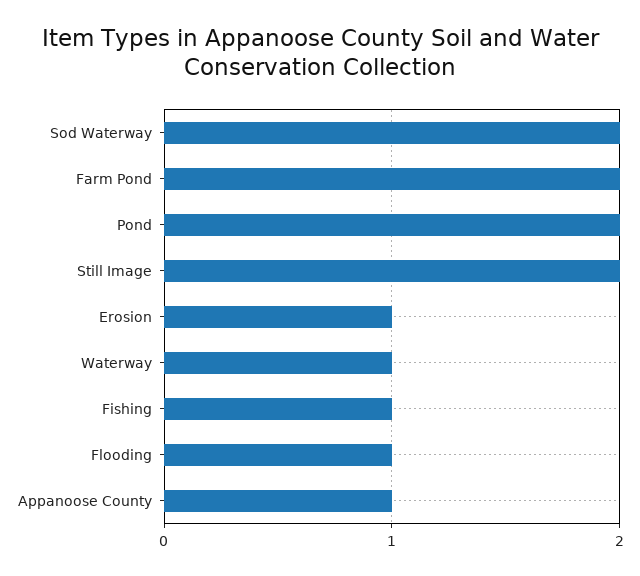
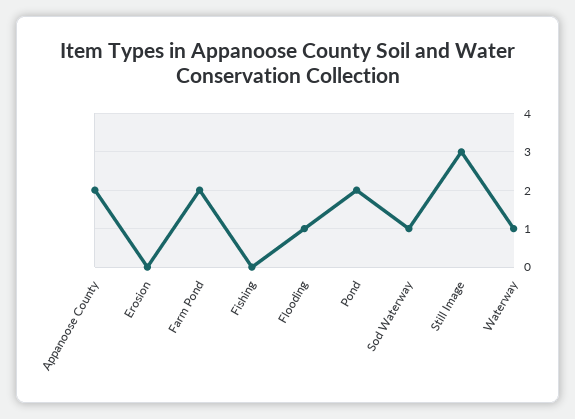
  {
-   "Sod Waterway": 2,
+   "Sod Waterway": 1,
    "Farm Pond": 2,
    "Pond": 2,
-   "Still Image": 2,
+   "Still Image": 3,
-   "Erosion": 1,
+   "Erosion": 0,
    "Waterway": 1,
-   "Fishing": 1,
+   "Fishing": 0,
    "Flooding": 1,
-   "Appanoose County": 1
+   "Appanoose County": 2
  }

